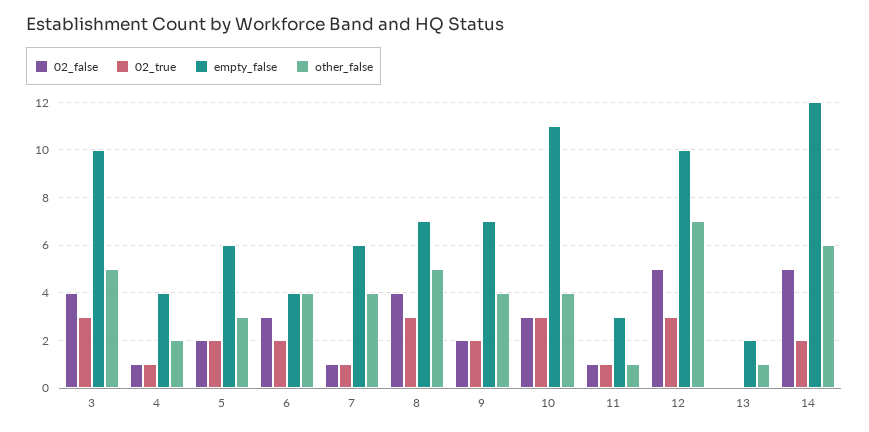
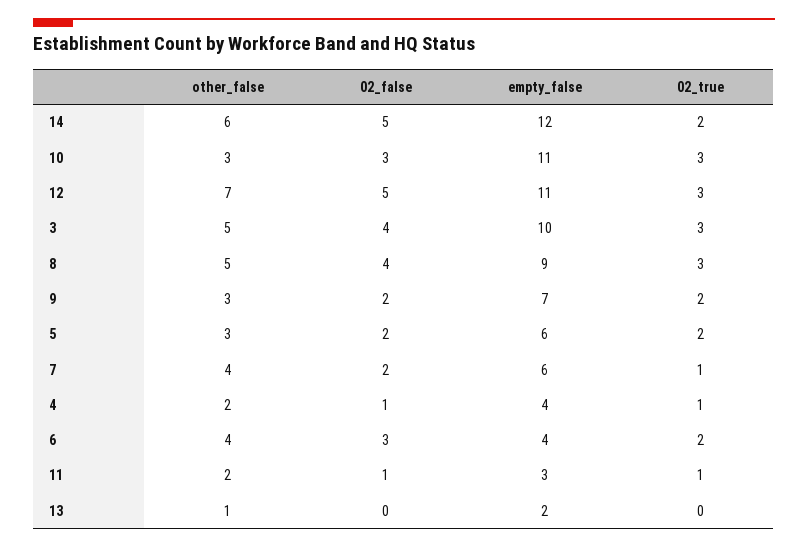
  {
    "02_false": {
      "3": 4,
      "4": 1,
      "5": 2,
      "6": 3,
-     "7": 1,
+     "7": 2,
      "8": 4,
      "9": 2,
      "10": 3,
      "11": 1,
      "12": 5,
      "13": 0,
      "14": 5
    },
    "02_true": {
      "3": 3,
      "4": 1,
      "5": 2,
      "6": 2,
      "7": 1,
      "8": 3,
      "9": 2,
      "10": 3,
      "11": 1,
      "12": 3,
      "13": 0,
      "14": 2
    },
    "empty_false": {
      "3": 10,
      "4": 4,
      "5": 6,
      "6": 4,
      "7": 6,
-     "8": 7,
+     "8": 9,
      "9": 7,
      "10": 11,
      "11": 3,
-     "12": 10,
+     "12": 11,
      "13": 2,
      "14": 12
    },
    "other_false": {
      "3": 5,
      "4": 2,
      "5": 3,
      "6": 4,
      "7": 4,
      "8": 5,
-     "9": 4,
+     "9": 3,
-     "10": 4,
+     "10": 3,
-     "11": 1,
+     "11": 2,
      "12": 7,
      "13": 1,
      "14": 6
    }
  }

